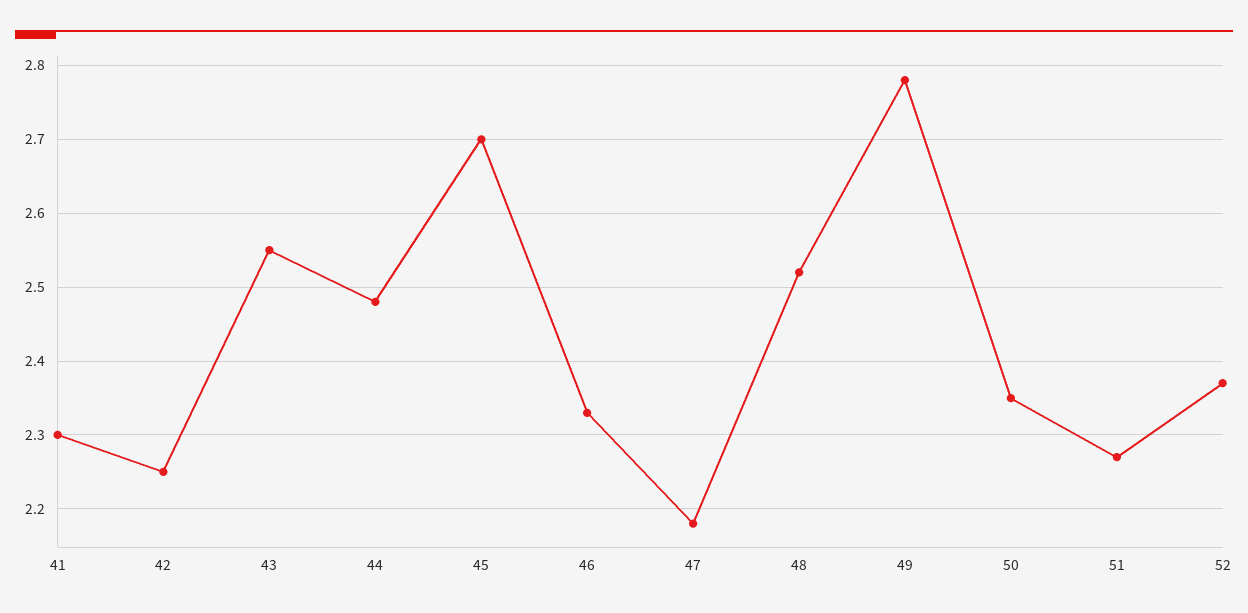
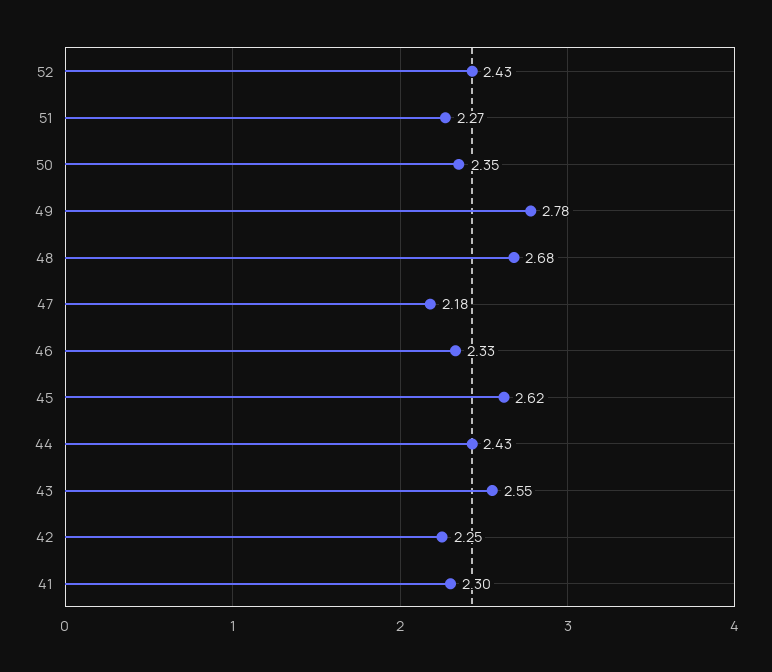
  {
    "41": 2.3,
    "42": 2.25,
    "43": 2.55,
-   "44": 2.48,
+   "44": 2.43,
-   "45": 2.7,
+   "45": 2.62,
    "46": 2.33,
    "47": 2.18,
-   "48": 2.52,
+   "48": 2.68,
    "49": 2.78,
    "50": 2.35,
    "51": 2.27,
-   "52": 2.37
+   "52": 2.43
  }

